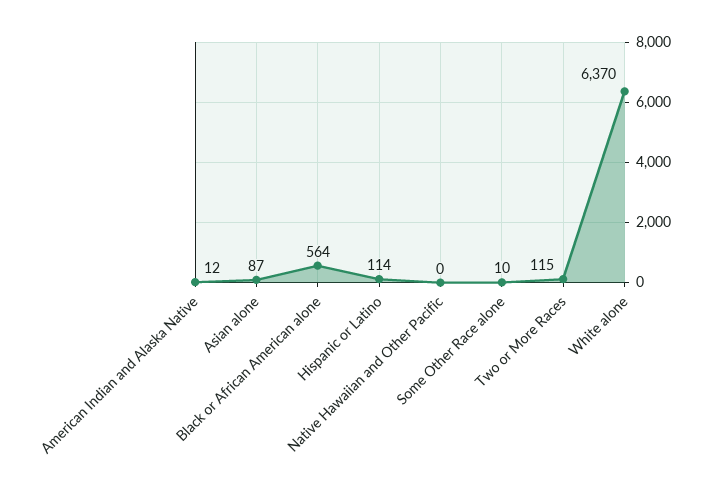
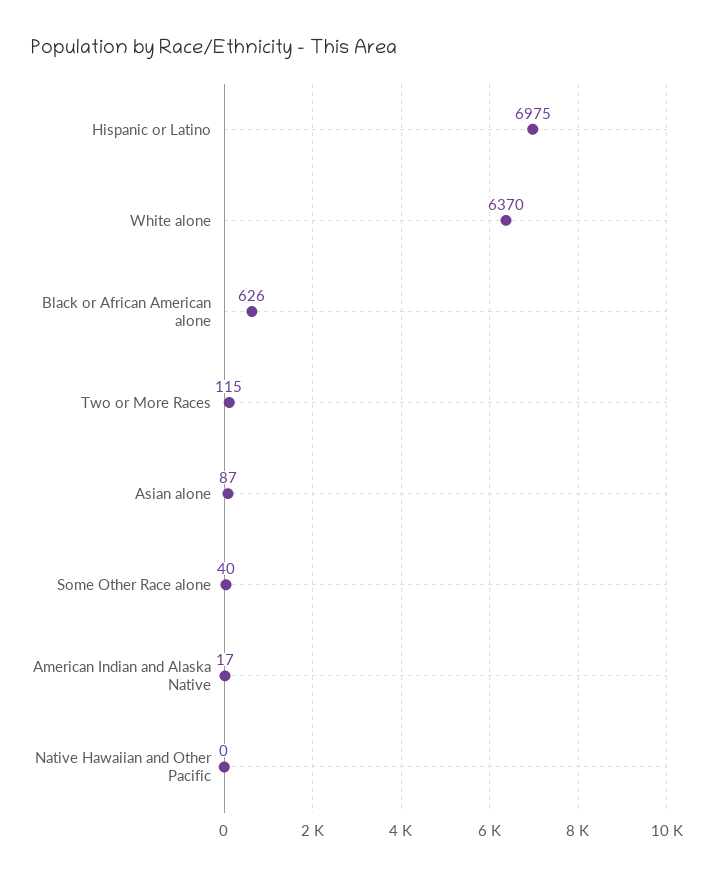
  {
-   "American Indian and Alaska Native": 12,
+   "American Indian and Alaska Native": 17,
    "Asian alone": 87,
-   "Black or African American alone": 564,
+   "Black or African American alone": 626,
-   "Hispanic or Latino": 114,
+   "Hispanic or Latino": 6975,
    "Native Hawaiian and Other Pacific": 0,
-   "Some Other Race alone": 10,
+   "Some Other Race alone": 40,
    "Two or More Races": 115,
    "White alone": 6370
  }

